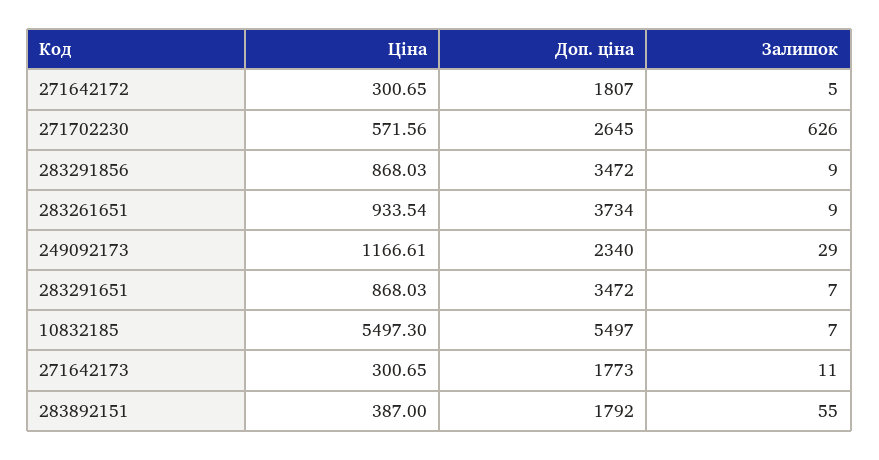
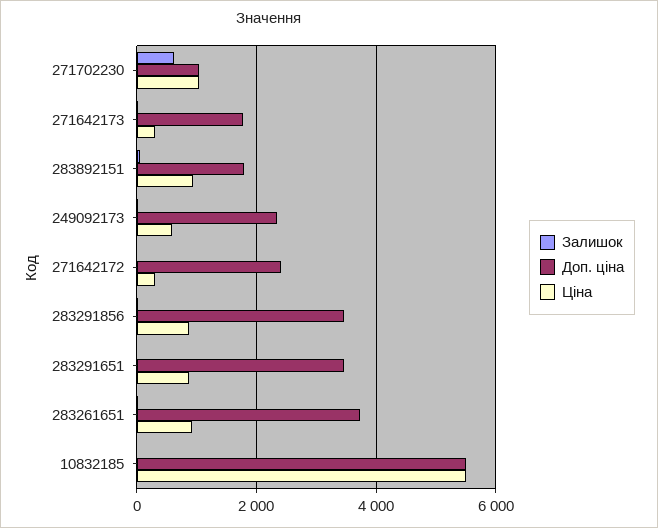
  {
    "Ціна": {
      "271642172": 300.65,
-     "271702230": 571.56,
+     "271702230": 1000,
      "283291856": 868.03,
      "283261651": 933.54,
-     "249092173": 1166.61,
+     "249092173": 600,
      "283291651": 868.03,
      "10832185": 5497.3,
      "271642173": 300.65,
-     "283892151": 387
+     "283892151": 1000
    },
    "Доп. ціна": {
-     "271642172": 1807,
+     "271642172": 2400,
-     "271702230": 2645,
+     "271702230": 1000,
      "283291856": 3472,
      "283261651": 3734,
      "249092173": 2340,
      "283291651": 3472,
      "10832185": 5497,
      "271642173": 1773,
      "283892151": 1792
    },
    "Залишок": {
      "271642172": 5,
      "271702230": 626,
      "283291856": 9,
      "283261651": 9,
      "249092173": 29,
      "283291651": 7,
      "10832185": 7,
      "271642173": 11,
      "283892151": 55
    }
  }

